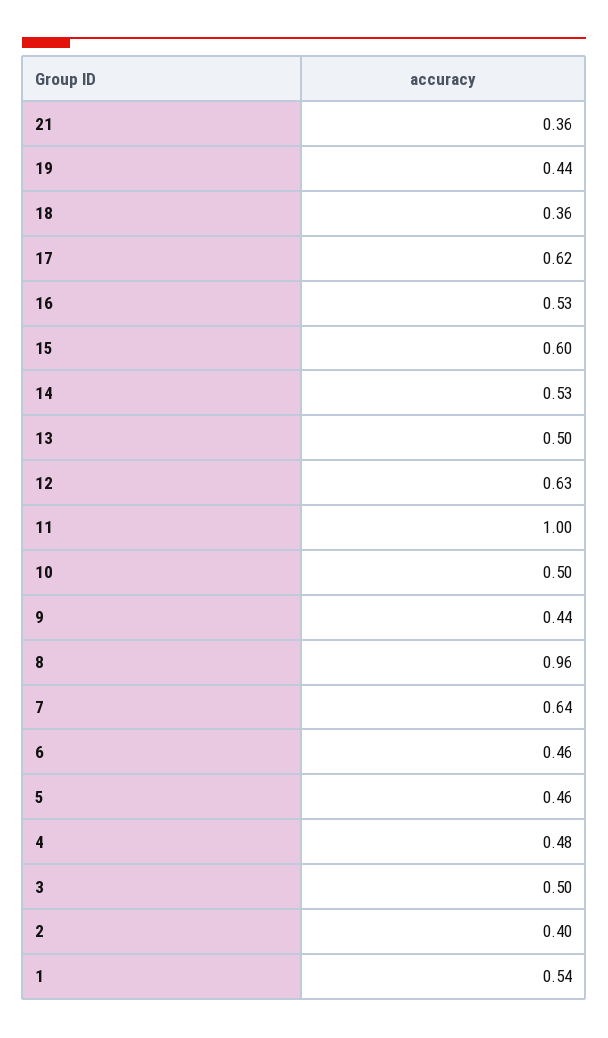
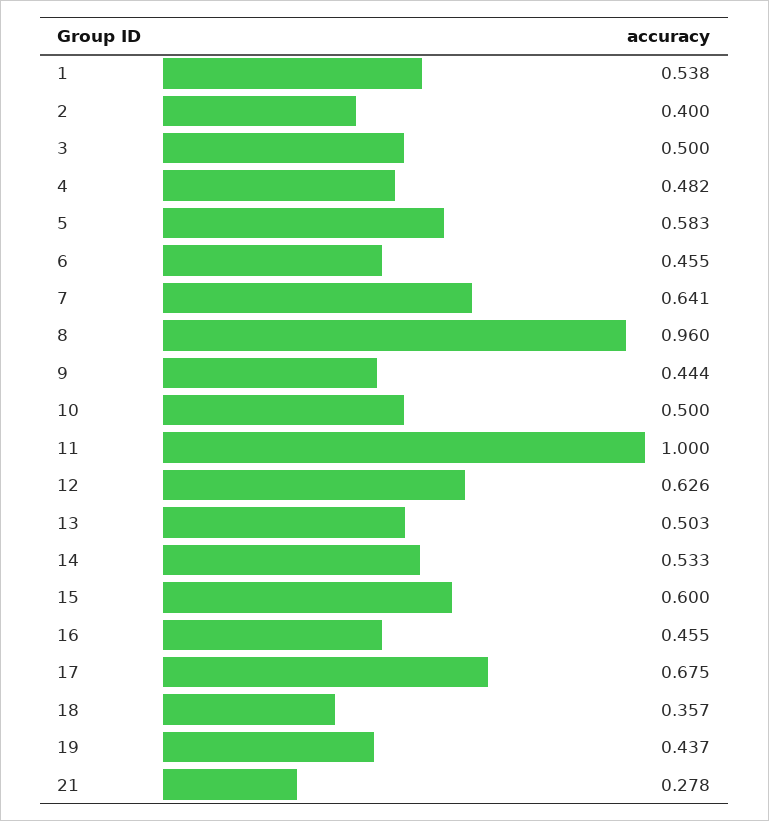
  {
-   "21": 0.36,
+   "21": 0.278,
    "19": 0.437,
    "18": 0.357,
-   "17": 0.62,
+   "17": 0.675,
-   "16": 0.53,
+   "16": 0.455,
    "15": 0.6,
    "14": 0.533,
    "13": 0.503,
    "12": 0.626,
    "11": 1,
    "10": 0.5,
    "9": 0.444,
    "8": 0.96,
    "7": 0.641,
    "6": 0.455,
-   "5": 0.46,
+   "5": 0.583,
    "4": 0.482,
    "3": 0.5,
    "2": 0.4,
    "1": 0.538
  }

